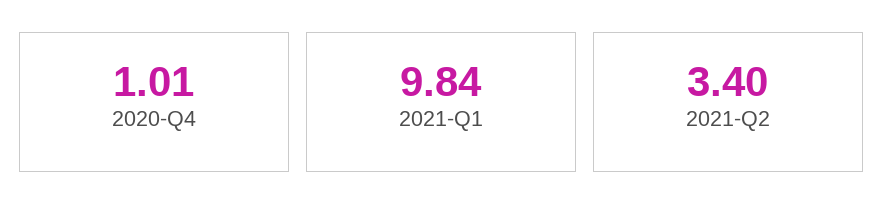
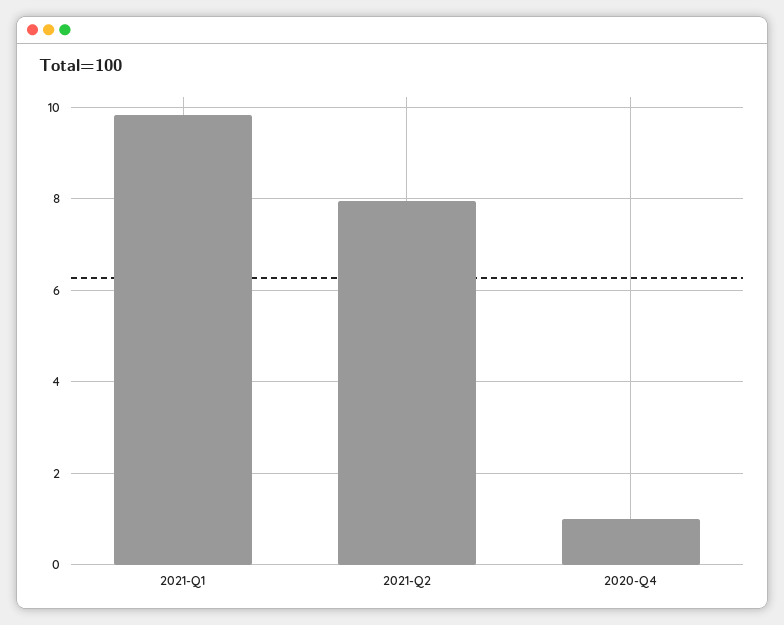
  {
    "2020-Q4": 1.01,
    "2021-Q1": 9.84,
-   "2021-Q2": 3.4
+   "2021-Q2": 8
  }

